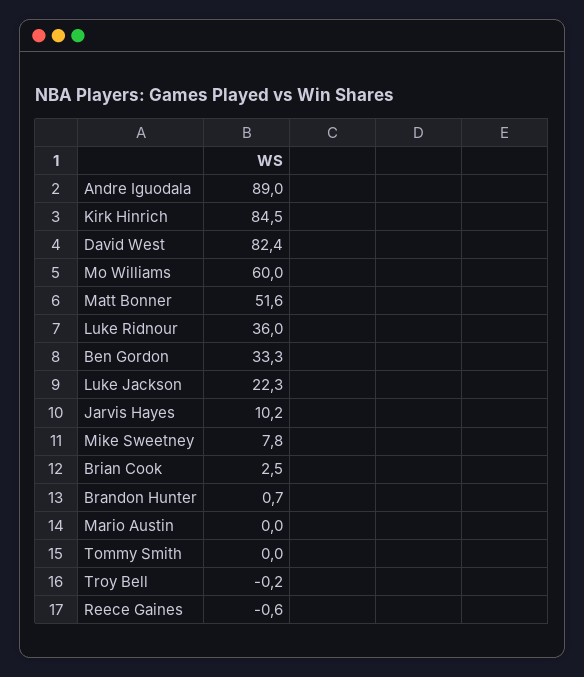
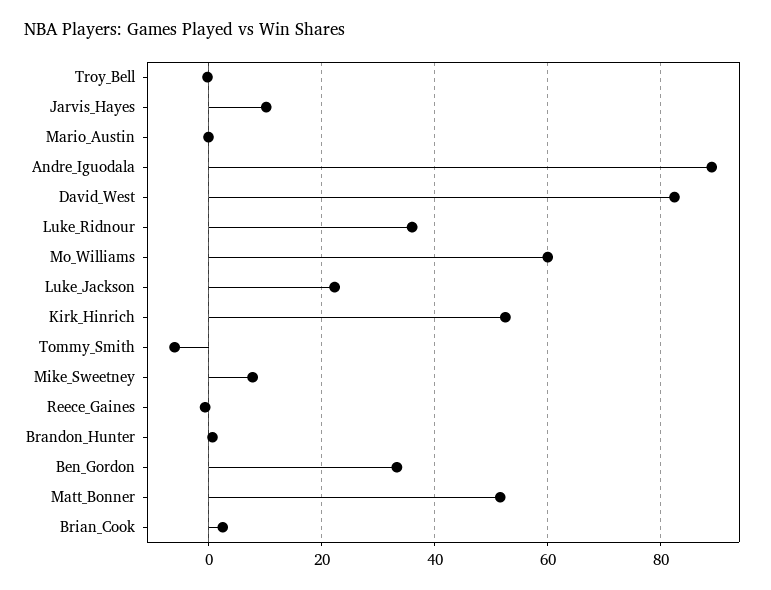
  {
    "Andre Iguodala": 89,
-   "Kirk Hinrich": 84.5,
+   "Kirk Hinrich": 52,
    "David West": 82.4,
    "Mo Williams": 60,
    "Matt Bonner": 51.6,
    "Luke Ridnour": 36,
    "Ben Gordon": 33.3,
    "Luke Jackson": 22.3,
    "Jarvis Hayes": 10.2,
    "Mike Sweetney": 7.8,
    "Brian Cook": 2.5,
    "Brandon Hunter": 0.7,
    "Mario Austin": 0,
-   "Tommy Smith": 0,
+   "Tommy Smith": -6,
    "Troy Bell": -0.2,
    "Reece Gaines": -0.6
  }

